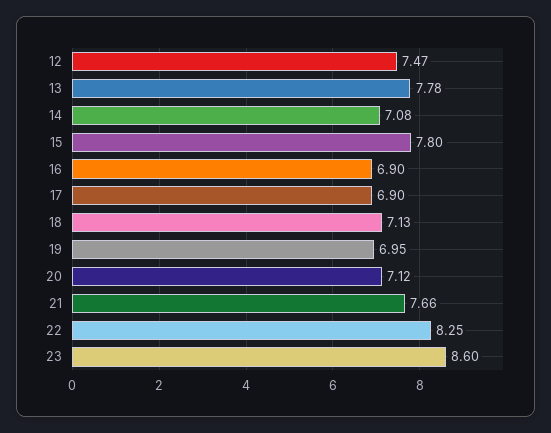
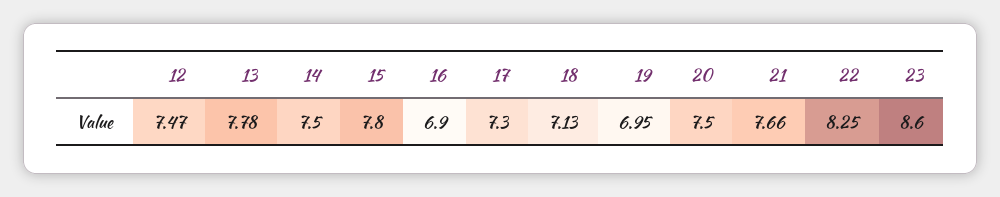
  {
    "12": 7.47,
    "13": 7.78,
-   "14": 7.08,
+   "14": 7.5,
    "15": 7.8,
    "16": 6.9,
-   "17": 6.9,
+   "17": 7.3,
    "18": 7.13,
    "19": 6.95,
-   "20": 7.12,
+   "20": 7.5,
    "21": 7.66,
    "22": 8.25,
    "23": 8.6
  }

